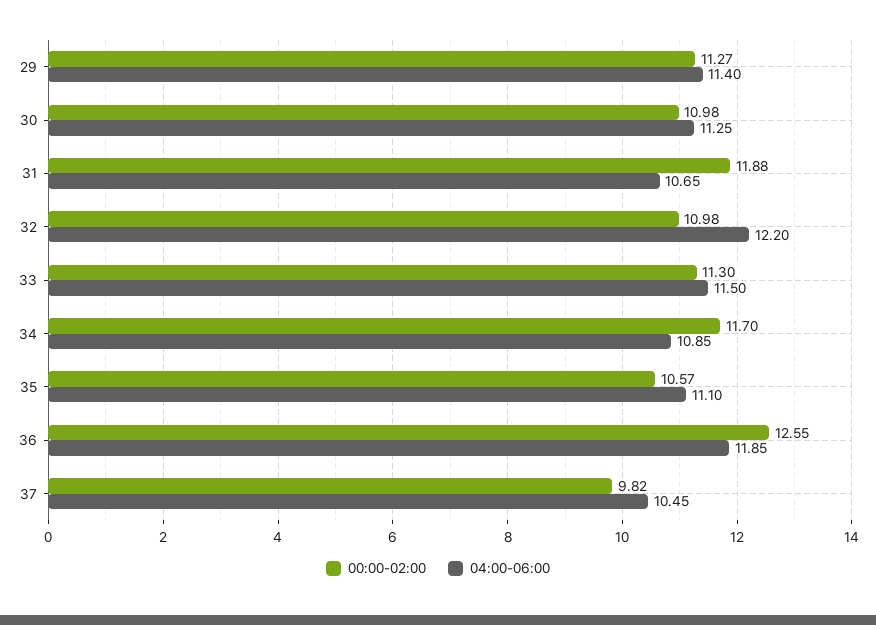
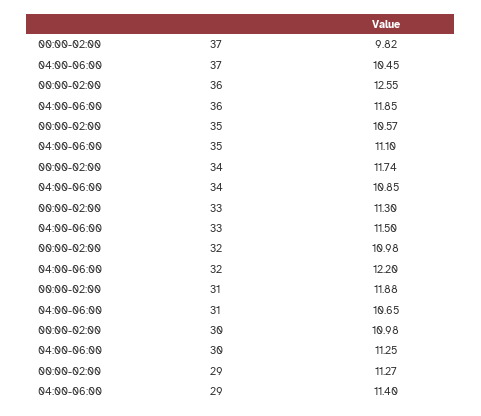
  {
    "00:00-02:00": {
      "29": 11.27,
      "30": 10.98,
      "31": 11.88,
      "32": 10.98,
      "33": 11.3,
-     "34": 11.7,
+     "34": 11.74,
      "35": 10.57,
      "36": 12.55,
      "37": 9.82
    },
    "04:00-06:00": {
      "29": 11.4,
      "30": 11.25,
      "31": 10.65,
      "32": 12.2,
      "33": 11.5,
      "34": 10.85,
      "35": 11.1,
      "36": 11.85,
      "37": 10.45
    }
  }

